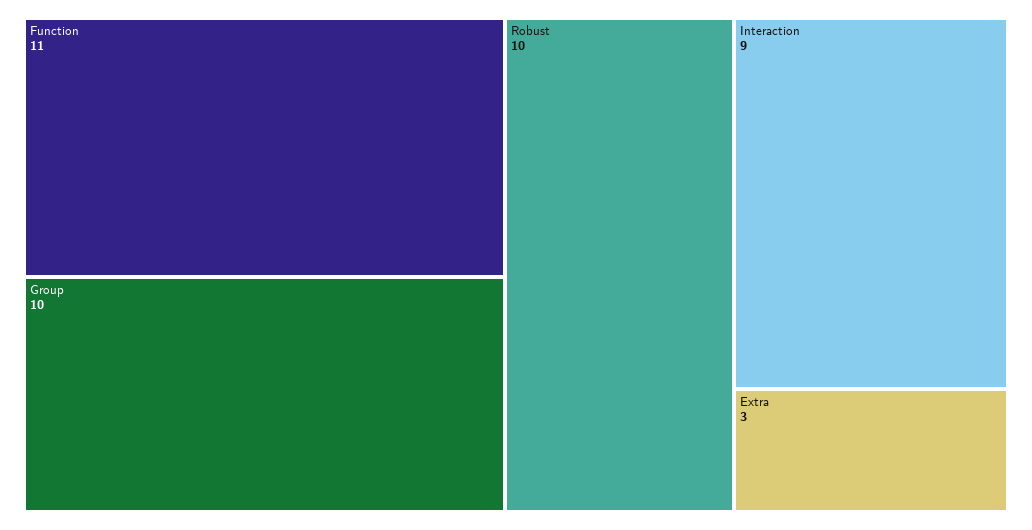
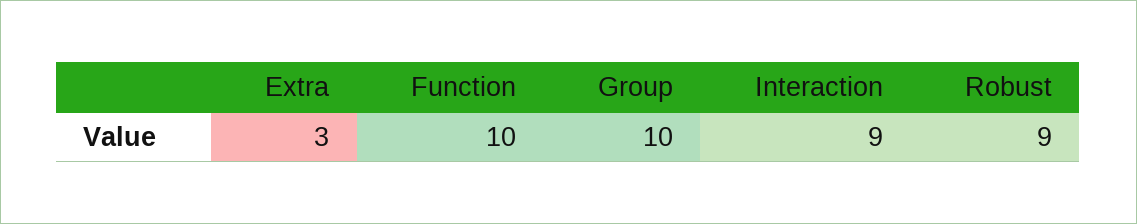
  {
-   "Function": 11,
+   "Function": 10,
    "Group": 10,
-   "Robust": 10,
+   "Robust": 9,
    "Interaction": 9,
    "Extra": 3
  }

